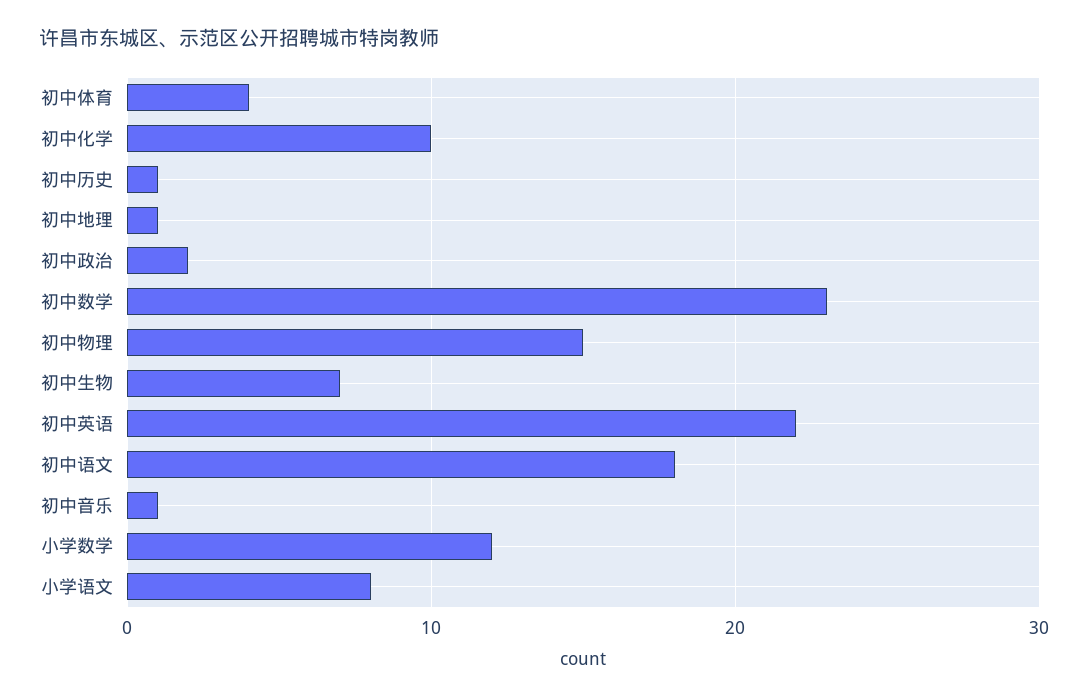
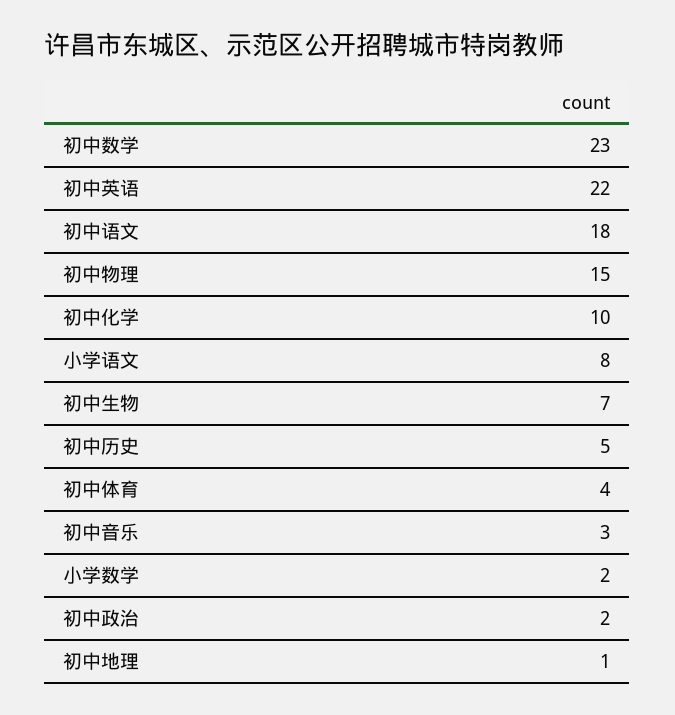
  {
    "初中体育": 4,
    "初中化学": 10,
-   "初中历史": 1,
+   "初中历史": 5,
    "初中地理": 1,
    "初中政治": 2,
    "初中数学": 23,
    "初中物理": 15,
    "初中生物": 7,
    "初中英语": 22,
    "初中语文": 18,
-   "初中音乐": 1,
+   "初中音乐": 3,
-   "小学数学": 12,
+   "小学数学": 2,
    "小学语文": 8
  }

